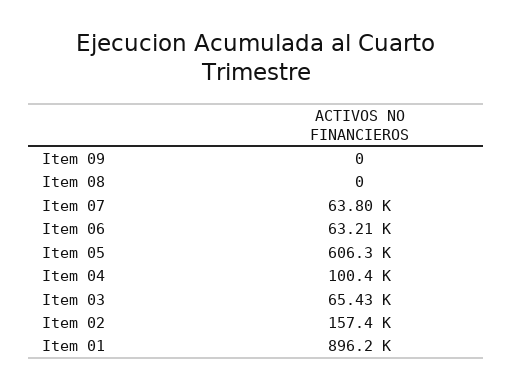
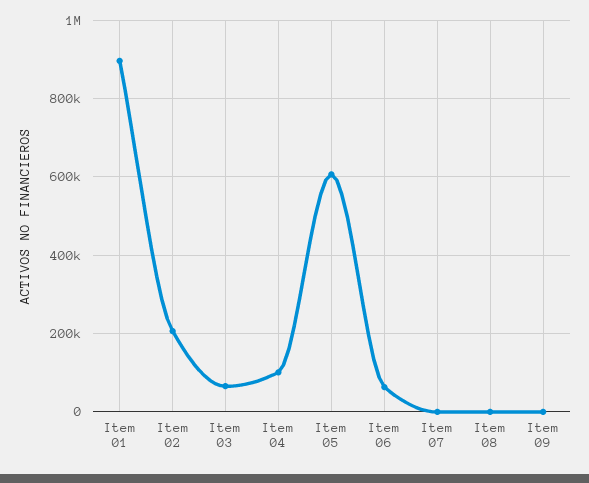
  {
    "Item 09": 0,
    "Item 08": 0,
-   "Item 07": 63800,
+   "Item 07": 0,
    "Item 06": 63210,
    "Item 05": 606300,
    "Item 04": 100400,
    "Item 03": 65430,
-   "Item 02": 157400,
+   "Item 02": 200000,
    "Item 01": 896200
  }

